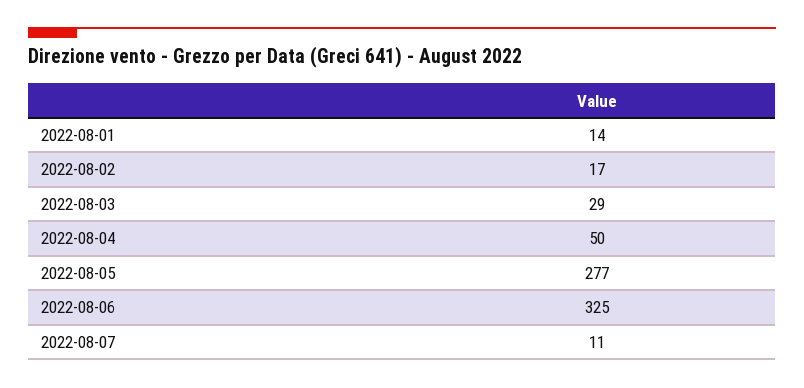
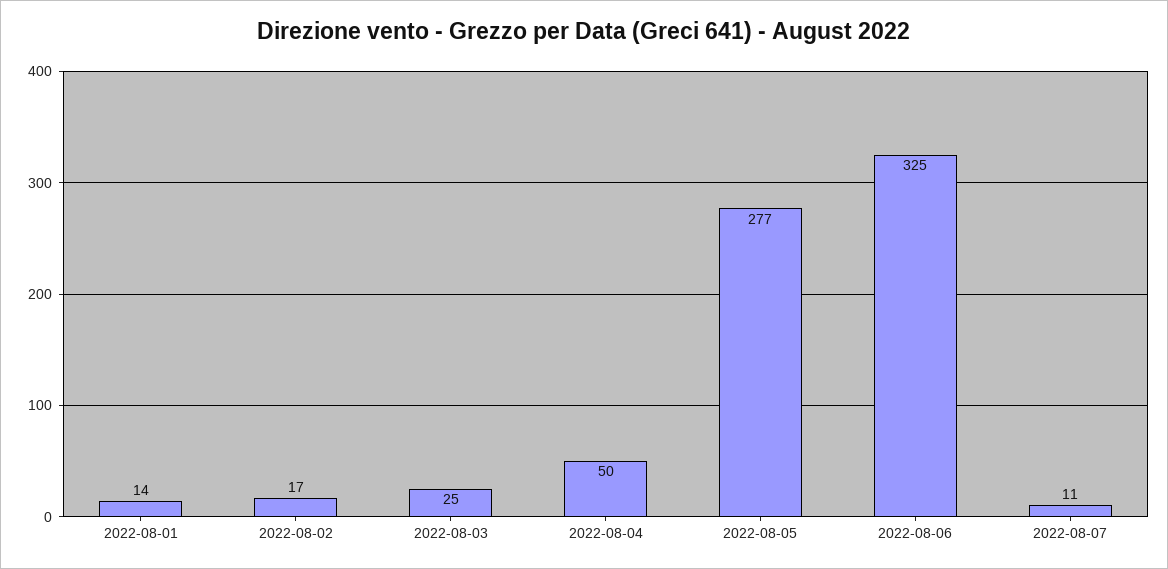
  {
    "2022-08-01": 14,
    "2022-08-02": 17,
-   "2022-08-03": 29,
+   "2022-08-03": 25,
    "2022-08-04": 50,
    "2022-08-05": 277,
    "2022-08-06": 325,
    "2022-08-07": 11
  }

